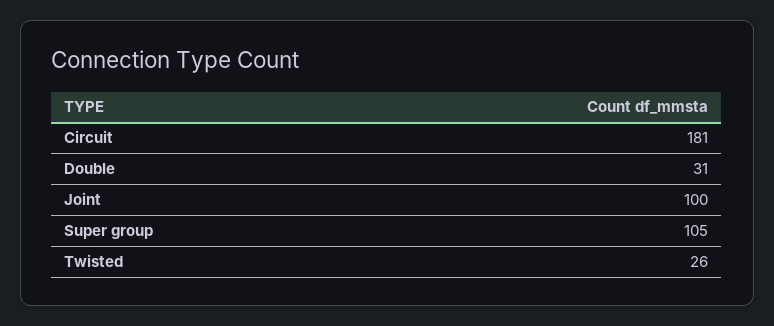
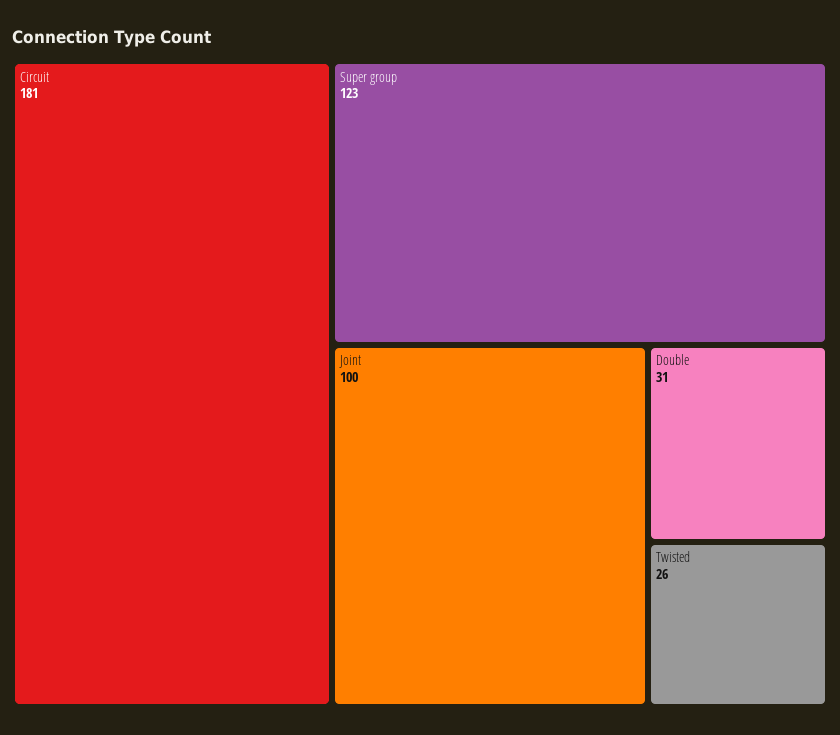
  {
    "Circuit": 181,
    "Double": 31,
    "Joint": 100,
-   "Super group": 105,
+   "Super group": 123,
    "Twisted": 26
  }

